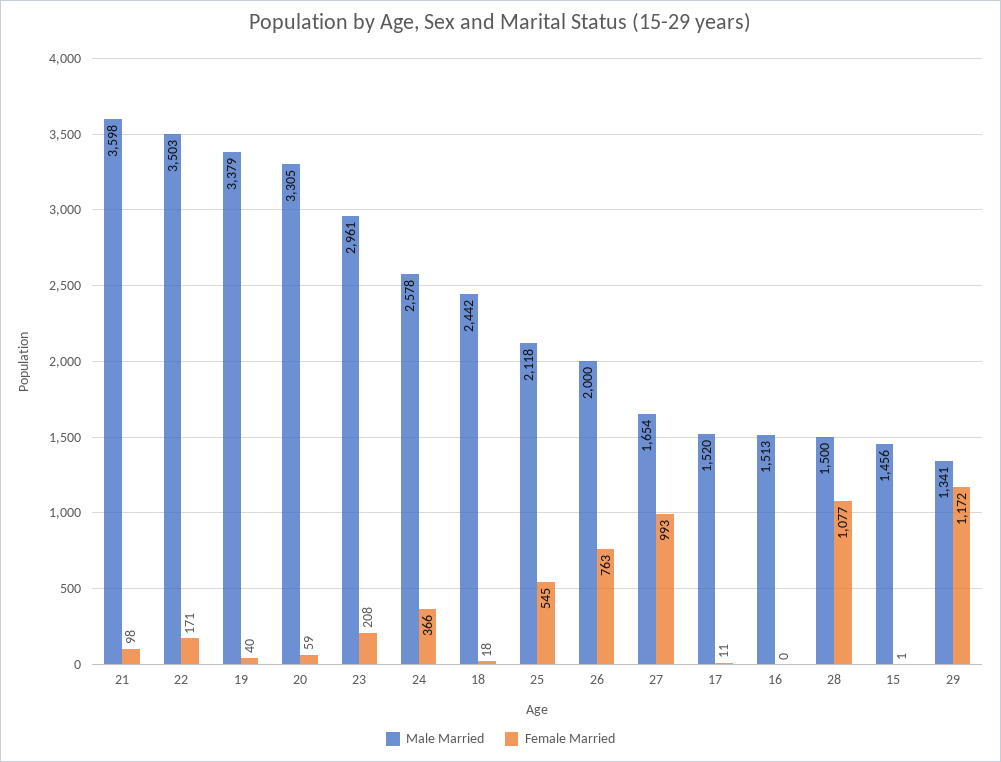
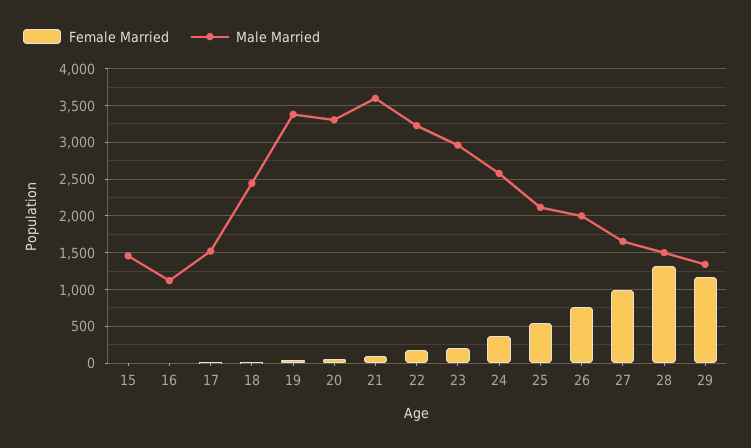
  {
    "Male Married": {
      "21": 3598,
-     "22": 3503,
+     "22": 3200,
      "19": 3379,
      "20": 3305,
      "23": 2961,
      "24": 2578,
      "18": 2442,
      "25": 2118,
      "26": 2000,
      "27": 1654,
      "17": 1520,
-     "16": 1513,
+     "16": 1100,
      "28": 1500,
      "15": 1456,
      "29": 1341
    },
    "Female Married": {
      "21": 98,
      "22": 171,
      "19": 40,
      "20": 59,
      "23": 208,
      "24": 366,
      "18": 18,
      "25": 545,
      "26": 763,
      "27": 993,
      "17": 11,
      "16": 0,
-     "28": 1077,
+     "28": 1300,
      "15": 1,
      "29": 1172
    }
  }

